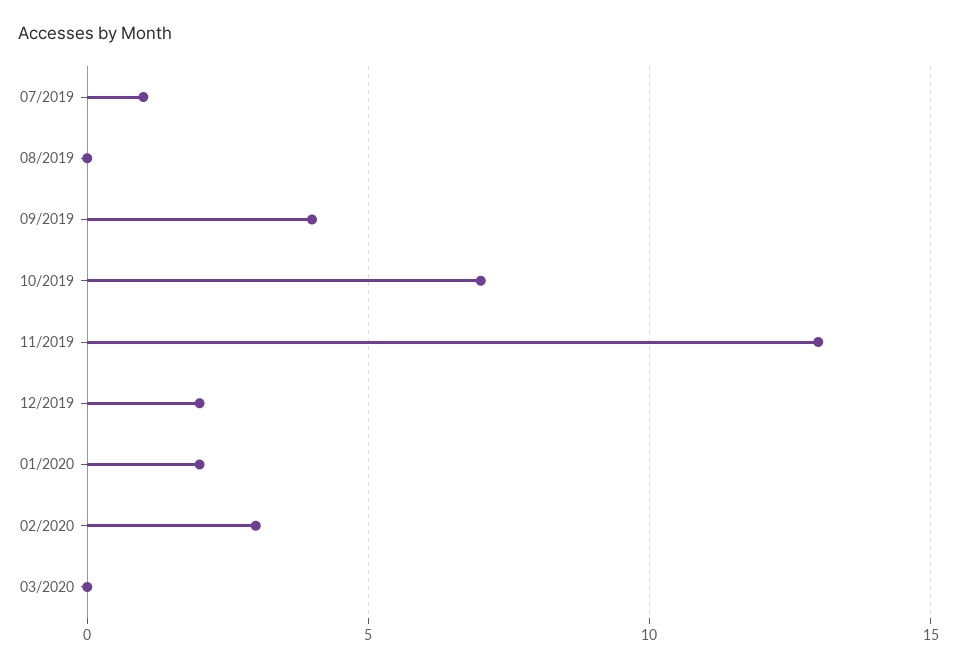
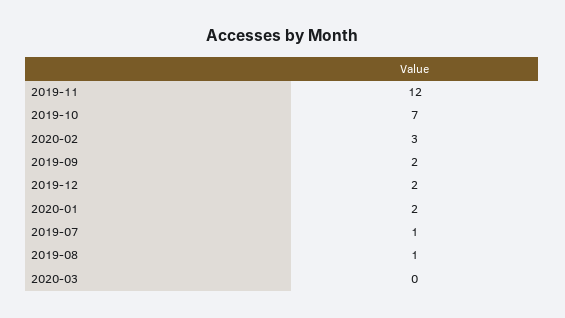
  {
    "07/2019": 1,
-   "08/2019": 0,
+   "08/2019": 1,
-   "09/2019": 4,
+   "09/2019": 2,
    "10/2019": 7,
-   "11/2019": 13,
+   "11/2019": 12,
    "12/2019": 2,
    "01/2020": 2,
    "02/2020": 3,
    "03/2020": 0
  }

